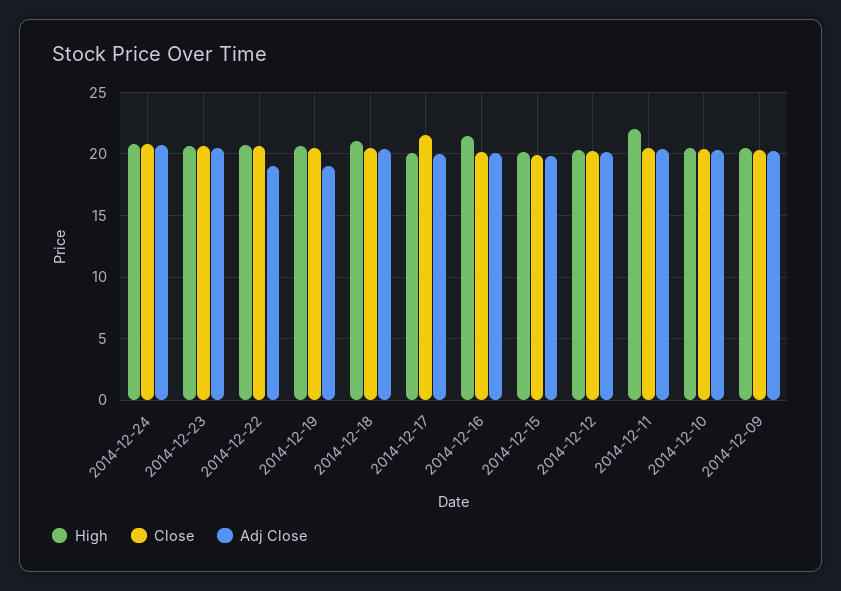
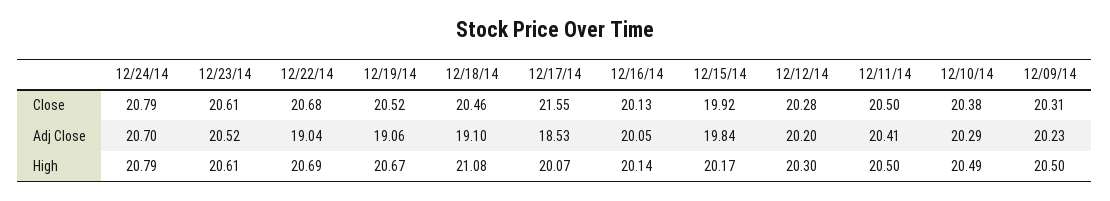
  {
    "High": {
      "2014-12-24": 20.79,
      "2014-12-23": 20.61,
      "2014-12-22": 20.69,
      "2014-12-19": 20.67,
      "2014-12-18": 21.08,
      "2014-12-17": 20.07,
-     "2014-12-16": 21.5,
+     "2014-12-16": 20.14,
      "2014-12-15": 20.17,
      "2014-12-12": 20.3,
-     "2014-12-11": 22,
+     "2014-12-11": 20.5,
      "2014-12-10": 20.49,
      "2014-12-09": 20.5
    },
    "Close": {
      "2014-12-24": 20.79,
      "2014-12-23": 20.61,
      "2014-12-22": 20.68,
      "2014-12-19": 20.52,
      "2014-12-18": 20.46,
      "2014-12-17": 21.55,
      "2014-12-16": 20.13,
      "2014-12-15": 19.92,
      "2014-12-12": 20.28,
      "2014-12-11": 20.5,
      "2014-12-10": 20.38,
      "2014-12-09": 20.31
    },
    "Adj Close": {
      "2014-12-24": 20.7,
      "2014-12-23": 20.52,
      "2014-12-22": 19.04,
      "2014-12-19": 19.06,
-     "2014-12-18": 20.5,
+     "2014-12-18": 19.1,
-     "2014-12-17": 20,
+     "2014-12-17": 18.53,
      "2014-12-16": 20.05,
      "2014-12-15": 19.84,
      "2014-12-12": 20.2,
      "2014-12-11": 20.41,
      "2014-12-10": 20.29,
      "2014-12-09": 20.23
    }
  }

